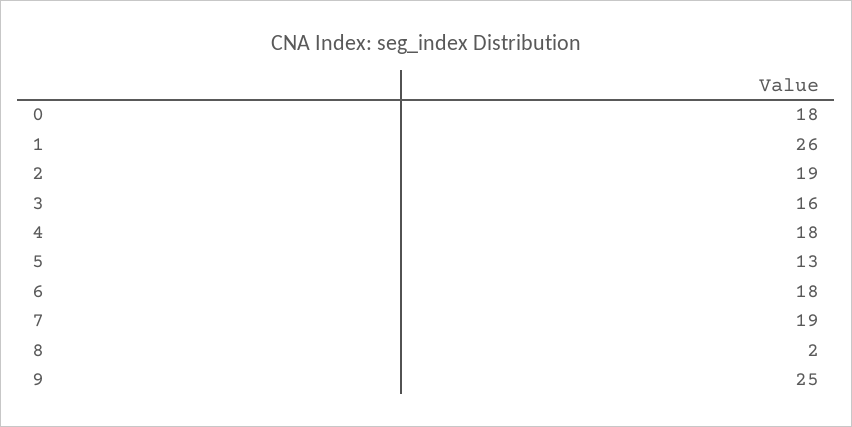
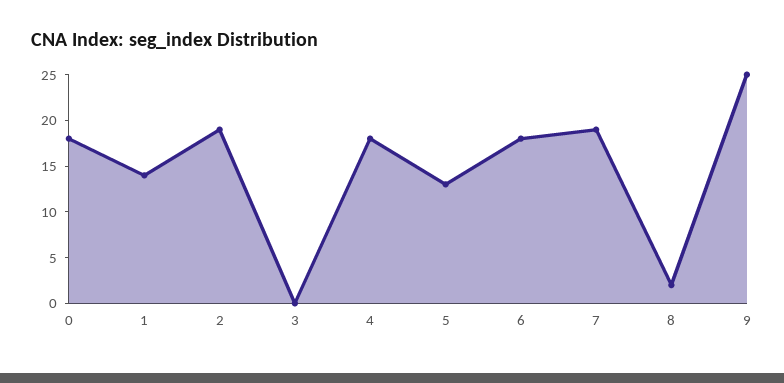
  {
    "0": 18,
-   "1": 26,
+   "1": 14,
    "2": 19,
-   "3": 16,
+   "3": 0,
    "4": 18,
    "5": 13,
    "6": 18,
    "7": 19,
    "8": 2,
    "9": 25
  }

